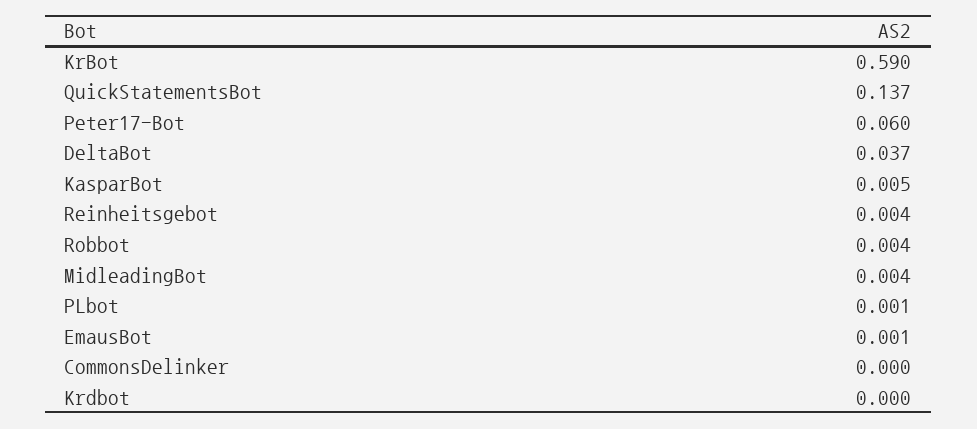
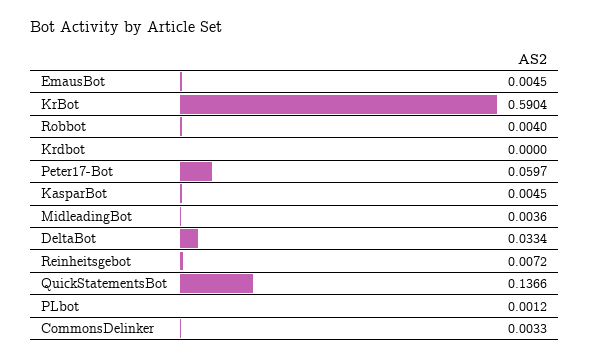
  {
    "KrBot": 0.5904,
    "QuickStatementsBot": 0.1366,
    "Peter17-Bot": 0.0597,
-   "DeltaBot": 0.037,
+   "DeltaBot": 0.0334,
    "KasparBot": 0.0045,
-   "Reinheitsgebot": 0.004,
+   "Reinheitsgebot": 0.0072,
    "Robbot": 0.004,
    "MidleadingBot": 0.0036,
    "PLbot": 0.0012,
-   "EmausBot": 0.001,
+   "EmausBot": 0.0045,
-   "CommonsDelinker": 0,
+   "CommonsDelinker": 0.0033,
    "Krdbot": 0
  }

